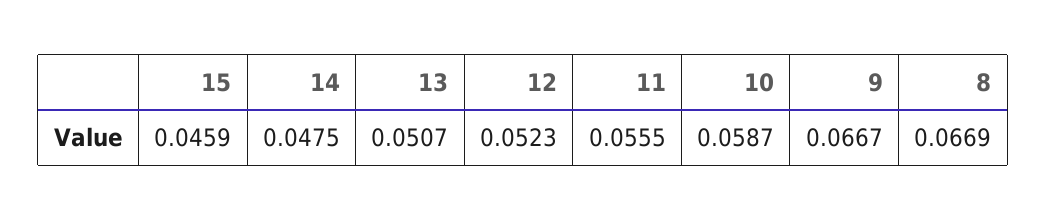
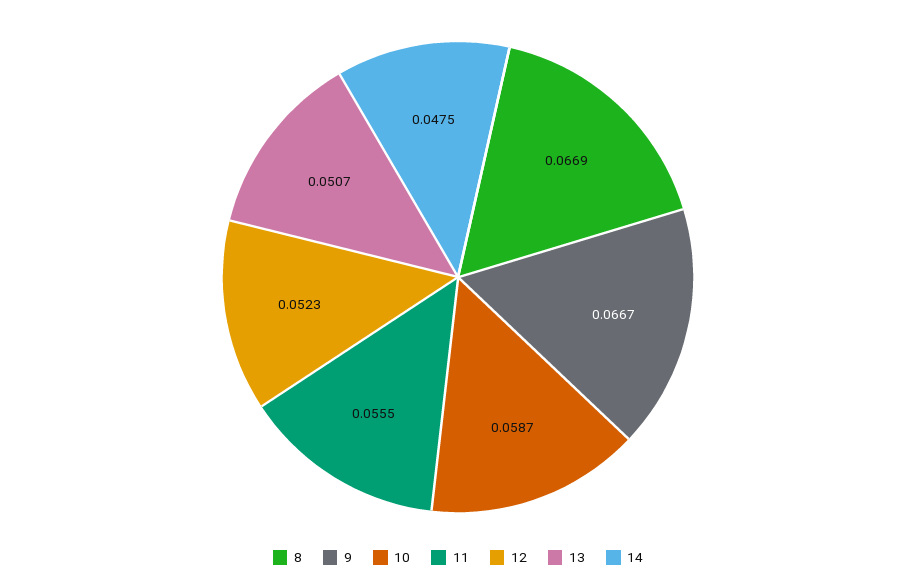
  {
-   "15": 0.0459,
    "14": 0.0475,
    "13": 0.0507,
    "12": 0.0523,
    "11": 0.0555,
    "10": 0.0587,
    "9": 0.0667,
    "8": 0.0669
  }

